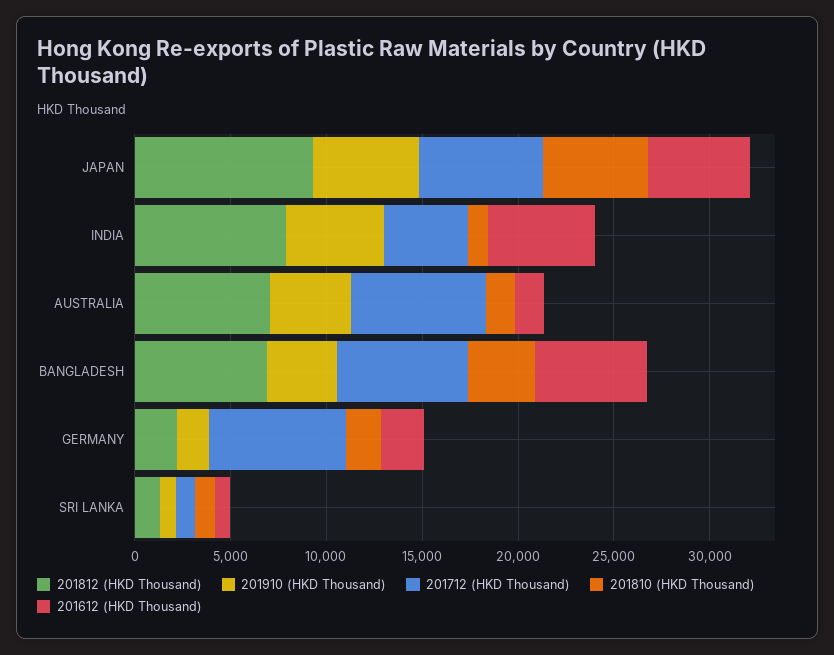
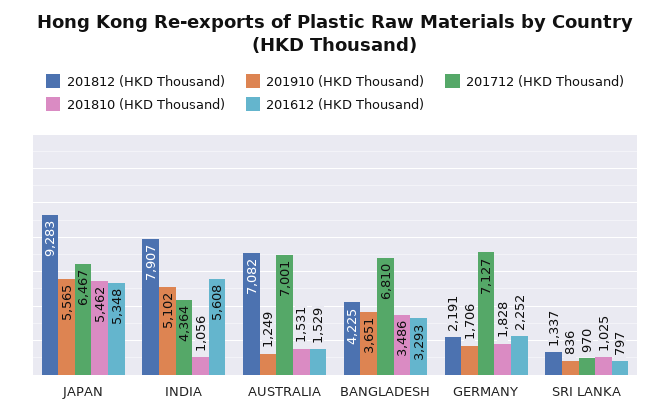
  {
    "201812 (HKD Thousand)": {
      "JAPAN": 9283,
      "INDIA": 7907,
      "AUSTRALIA": 7082,
-     "BANGLADESH": 7000,
+     "BANGLADESH": 4225,
      "GERMANY": 2191,
      "SRI LANKA": 1337
    },
    "201910 (HKD Thousand)": {
      "JAPAN": 5565,
      "INDIA": 5102,
-     "AUSTRALIA": 4000,
+     "AUSTRALIA": 1249,
      "BANGLADESH": 3651,
      "GERMANY": 1706,
      "SRI LANKA": 836
    },
    "201712 (HKD Thousand)": {
      "JAPAN": 6467,
      "INDIA": 4364,
      "AUSTRALIA": 7001,
      "BANGLADESH": 6810,
      "GERMANY": 7127,
      "SRI LANKA": 970
    },
    "201810 (HKD Thousand)": {
      "JAPAN": 5462,
      "INDIA": 1056,
      "AUSTRALIA": 1531,
      "BANGLADESH": 3486,
      "GERMANY": 1828,
      "SRI LANKA": 1025
    },
    "201612 (HKD Thousand)": {
      "JAPAN": 5348,
      "INDIA": 5608,
      "AUSTRALIA": 1529,
-     "BANGLADESH": 6000,
+     "BANGLADESH": 3293,
      "GERMANY": 2252,
      "SRI LANKA": 797
    }
  }

